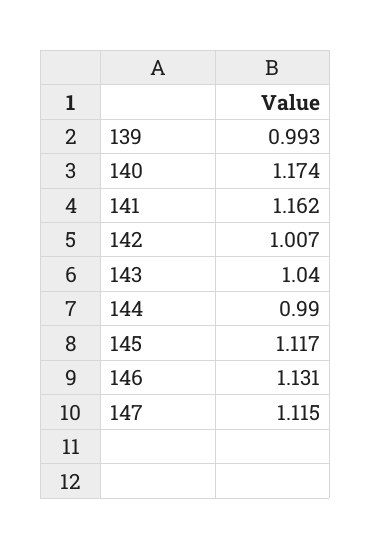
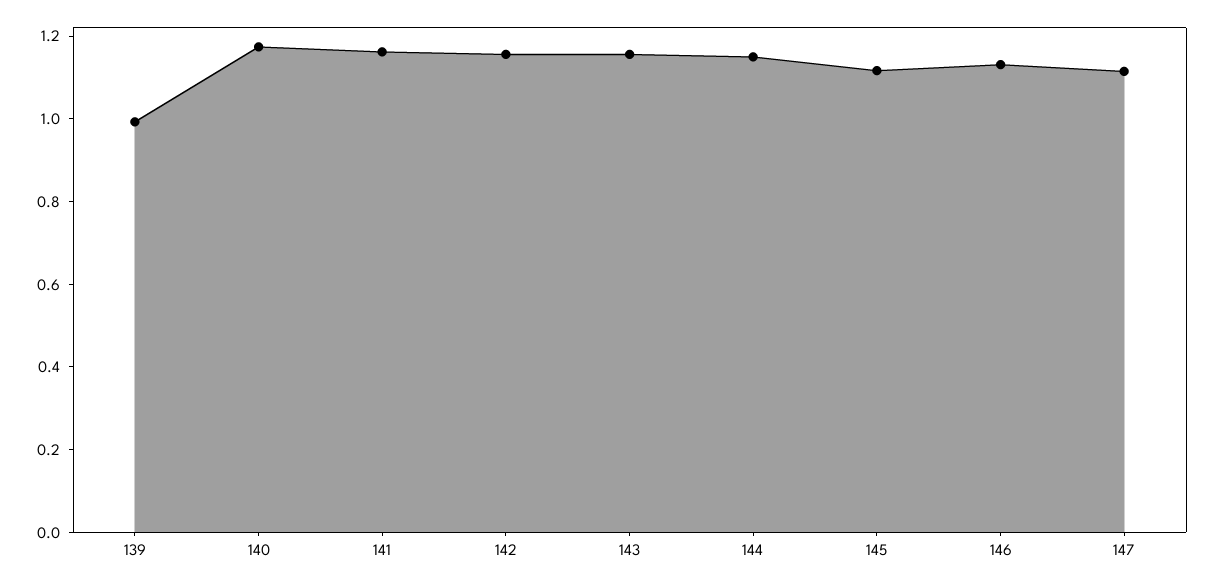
  {
    "139": 0.993,
    "140": 1.174,
    "141": 1.162,
-   "142": 1.007,
+   "142": 1.15,
-   "143": 1.04,
+   "143": 1.15,
-   "144": 0.99,
+   "144": 1.15,
    "145": 1.117,
    "146": 1.131,
    "147": 1.115
  }

